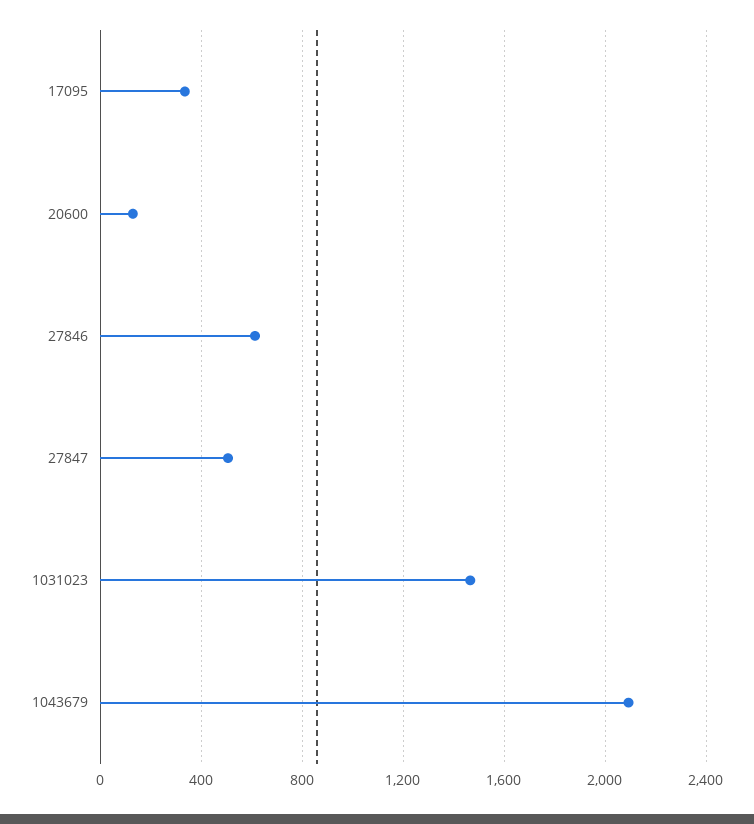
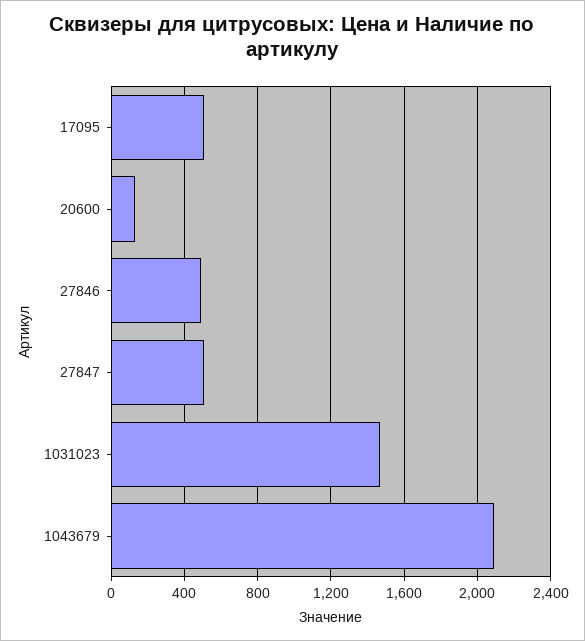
  {
-   "17095": 350,
+   "17095": 500,
    "20600": 150,
-   "27846": 600,
+   "27846": 500,
    "27847": 500,
    "1031023": 1450,
    "1043679": 2100
  }

